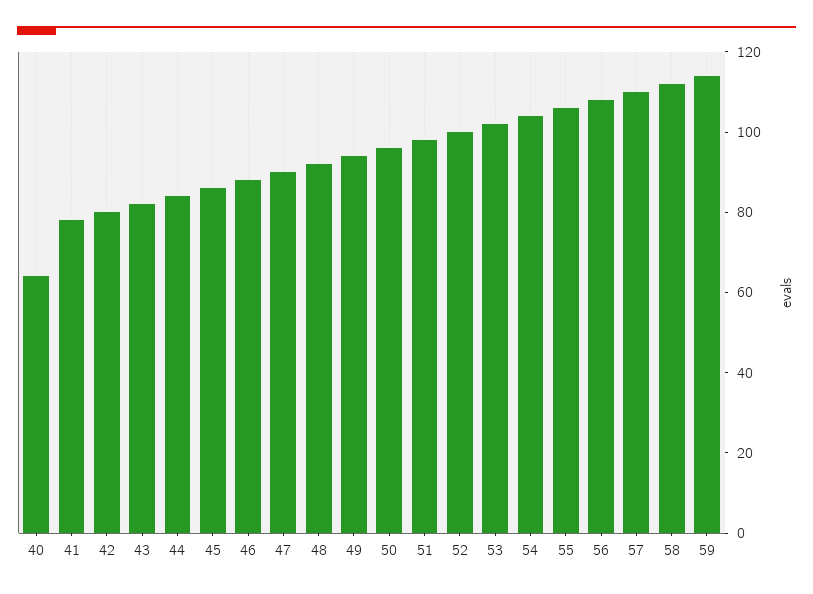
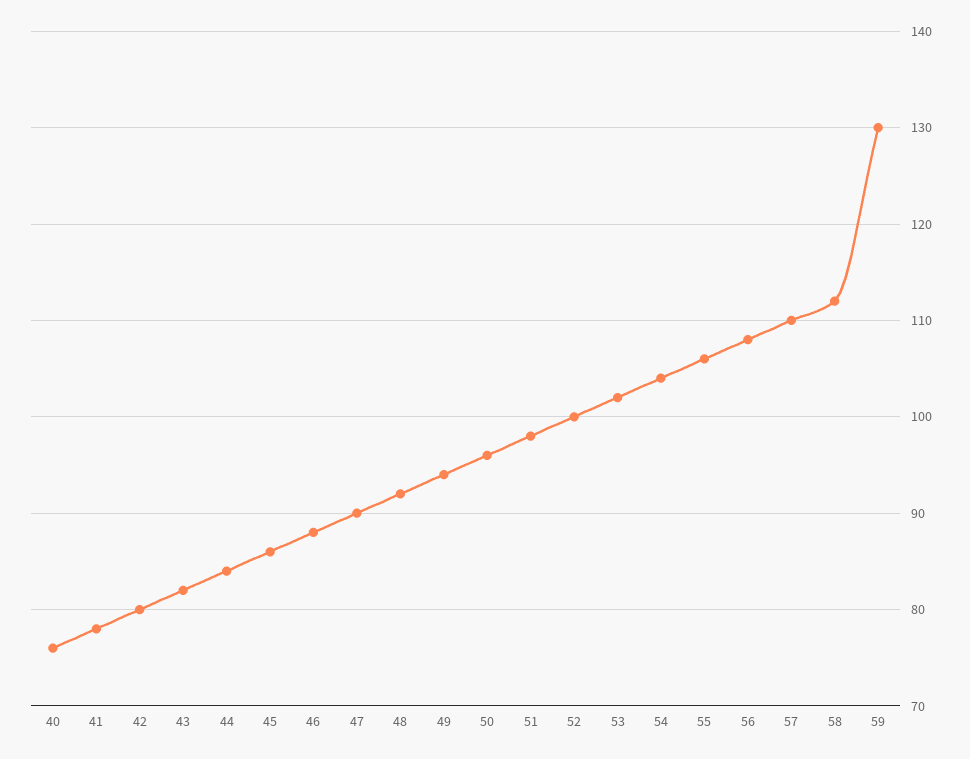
  {
-   "40": 65,
+   "40": 76,
    "41": 78,
    "42": 80,
    "43": 82,
    "44": 84,
    "45": 86,
    "46": 88,
    "47": 90,
    "48": 92,
    "49": 94,
    "50": 96,
    "51": 98,
    "52": 100,
    "53": 102,
    "54": 104,
    "55": 106,
    "56": 108,
    "57": 110,
    "58": 112,
-   "59": 115
+   "59": 130
  }

